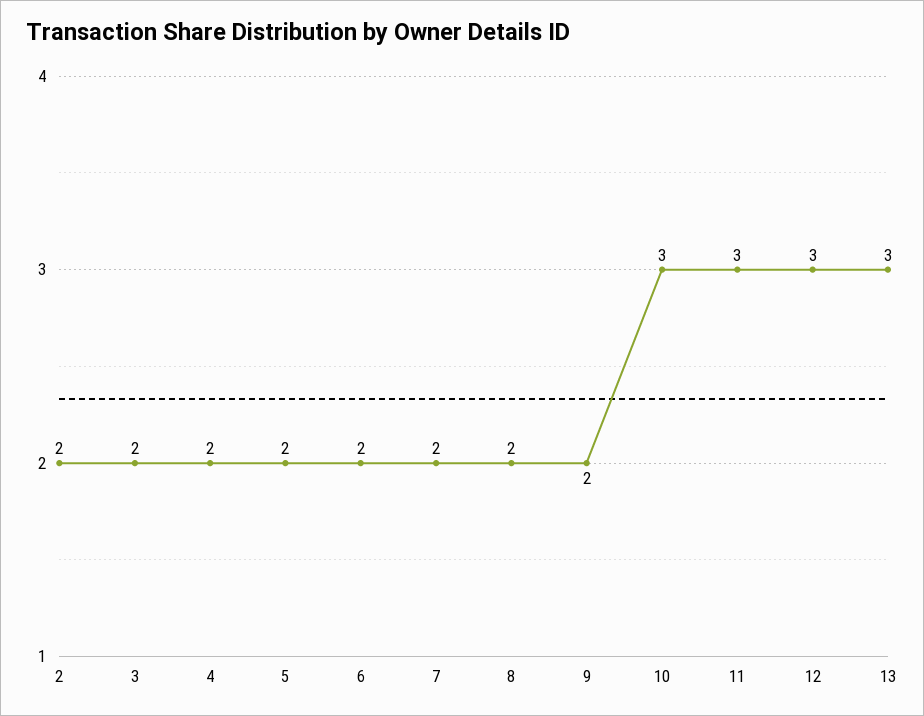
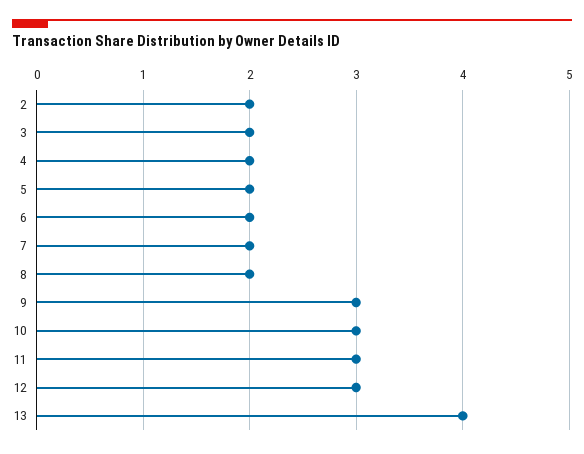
  {
    "2": 2,
    "3": 2,
    "4": 2,
    "5": 2,
    "6": 2,
    "7": 2,
    "8": 2,
-   "9": 2,
+   "9": 3,
    "10": 3,
    "11": 3,
    "12": 3,
-   "13": 3
+   "13": 4
  }

